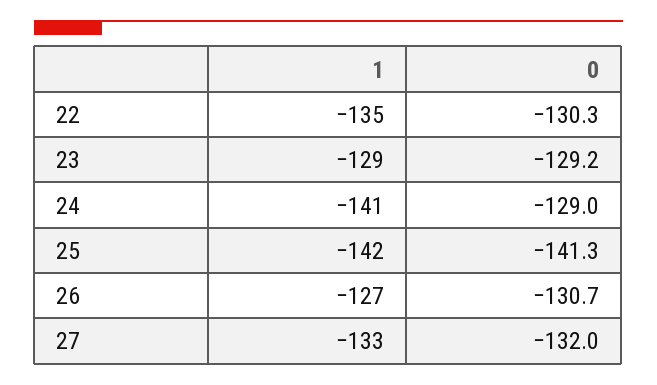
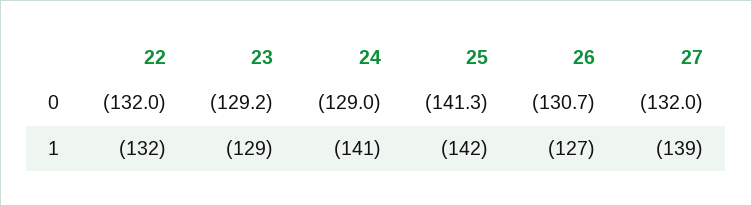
  {
    "1": {
-     "22": -135,
+     "22": -132,
      "23": -129,
      "24": -141,
      "25": -142,
      "26": -127,
-     "27": -133
+     "27": -139
    },
    "0": {
-     "22": -130.3,
+     "22": -132,
      "23": -129.2,
      "24": -129,
      "25": -141.3,
      "26": -130.7,
      "27": -132
    }
  }

